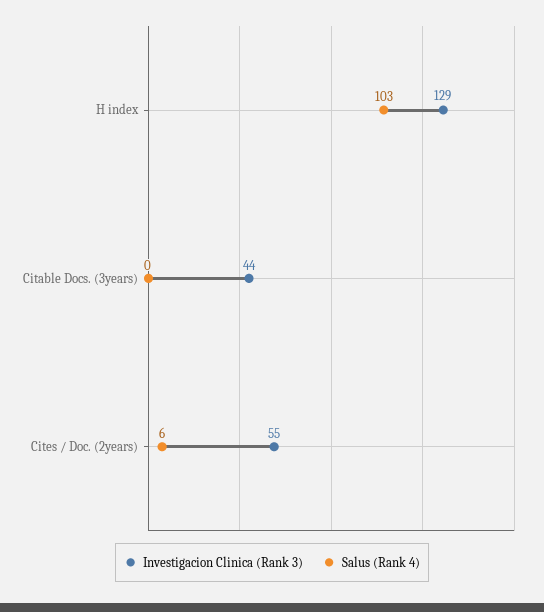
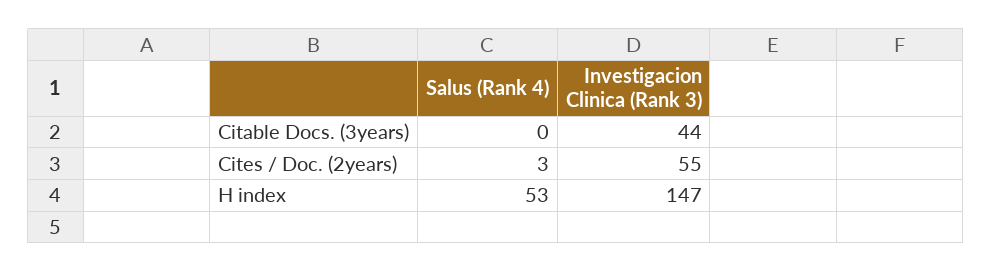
  {
    "Investigacion Clinica (Rank 3)": {
-     "H index": 129,
+     "H index": 147,
      "Citable Docs. (3years)": 44,
      "Cites / Doc. (2years)": 55
    },
    "Salus (Rank 4)": {
-     "H index": 103,
+     "H index": 53,
      "Citable Docs. (3years)": 0,
-     "Cites / Doc. (2years)": 6
+     "Cites / Doc. (2years)": 3
    }
  }

